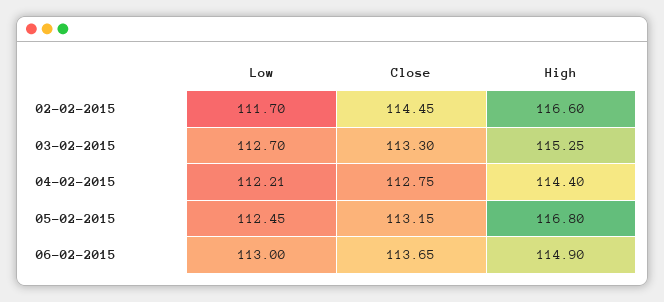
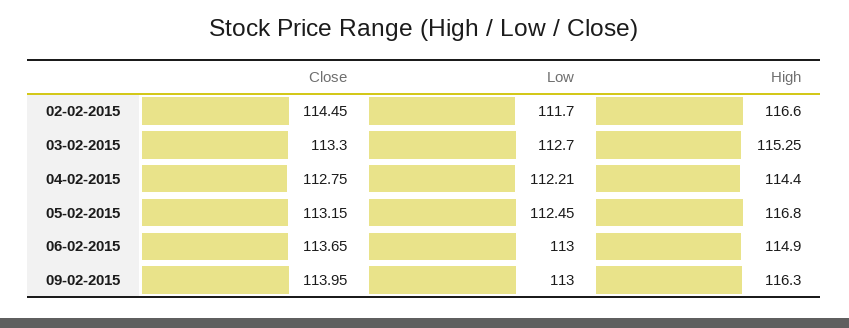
  {
    "Low": {
      "02-02-2015": 111.7,
      "03-02-2015": 112.7,
      "04-02-2015": 112.21,
      "05-02-2015": 112.45,
-     "06-02-2015": 113
+     "06-02-2015": 113,
+     "09-02-2015": 113
    },
    "Close": {
      "02-02-2015": 114.45,
      "03-02-2015": 113.3,
      "04-02-2015": 112.75,
      "05-02-2015": 113.15,
-     "06-02-2015": 113.65
+     "06-02-2015": 113.65,
+     "09-02-2015": 113.95
    },
    "High": {
      "02-02-2015": 116.6,
      "03-02-2015": 115.25,
      "04-02-2015": 114.4,
      "05-02-2015": 116.8,
-     "06-02-2015": 114.9
+     "06-02-2015": 114.9,
+     "09-02-2015": 116.3
    }
  }

